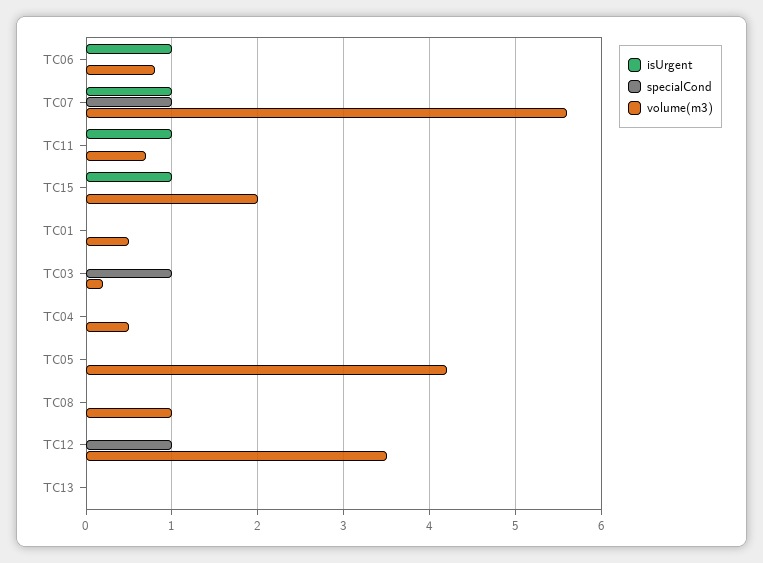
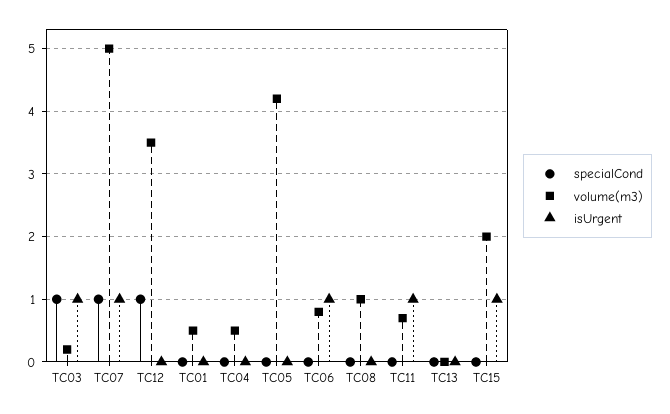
  {
    "isUrgent": {
      "TC06": 1,
      "TC07": 1,
      "TC11": 1,
      "TC15": 1,
      "TC01": 0,
-     "TC03": 0,
+     "TC03": 1,
      "TC04": 0,
      "TC05": 0,
      "TC08": 0,
      "TC12": 0,
      "TC13": 0
    },
    "specialCond": {
      "TC06": 0,
      "TC07": 1,
      "TC11": 0,
      "TC15": 0,
      "TC01": 0,
      "TC03": 1,
      "TC04": 0,
      "TC05": 0,
      "TC08": 0,
      "TC12": 1,
      "TC13": 0
    },
    "volume(m3)": {
      "TC06": 0.8,
-     "TC07": 5.6,
+     "TC07": 5,
      "TC11": 0.7,
      "TC15": 2,
      "TC01": 0.5,
      "TC03": 0.2,
      "TC04": 0.5,
      "TC05": 4.2,
      "TC08": 1,
      "TC12": 3.5,
      "TC13": 0
    }
  }

